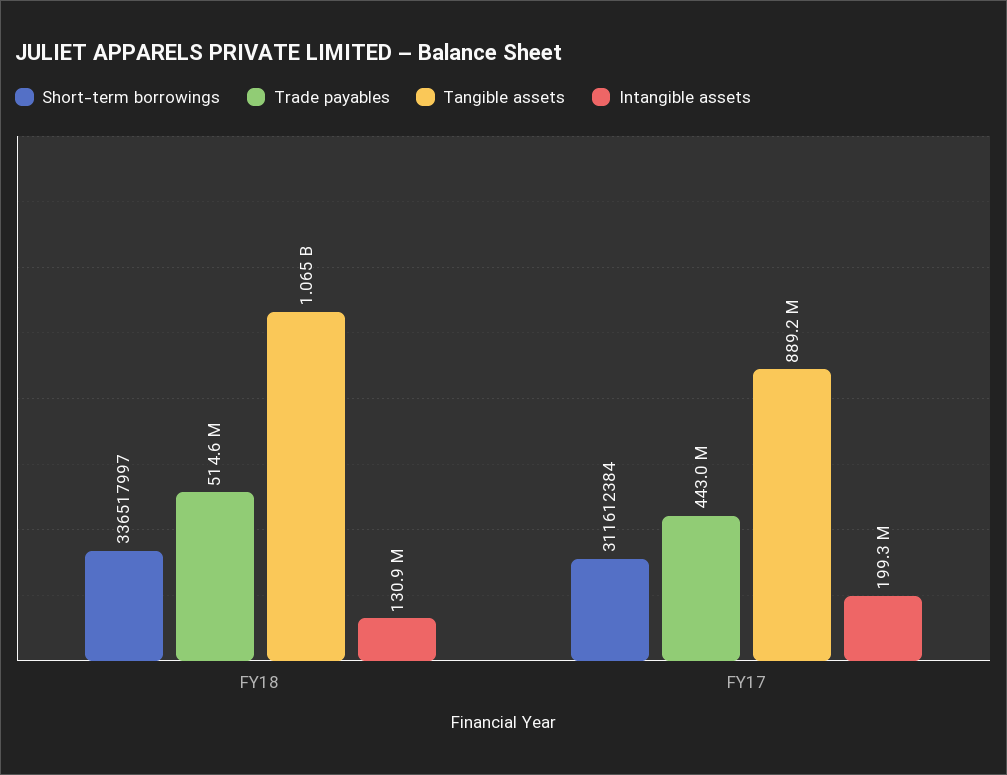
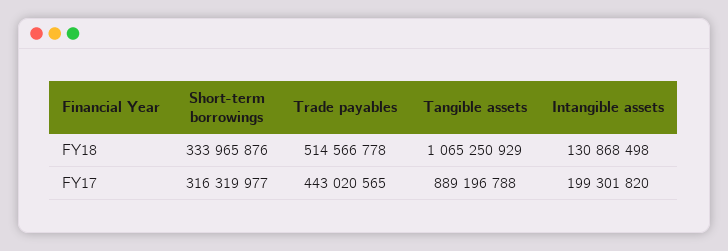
  {
    "Short-term borrowings": {
-     "FY18": 336517997,
+     "FY18": 333965876,
-     "FY17": 311612384
+     "FY17": 316319977
    },
    "Trade payables": {
      "FY18": 514566778,
      "FY17": 443020565
    },
    "Tangible assets": {
      "FY18": 1065250929,
      "FY17": 889196788
    },
    "Intangible assets": {
      "FY18": 130868498,
      "FY17": 199301820
    }
  }

